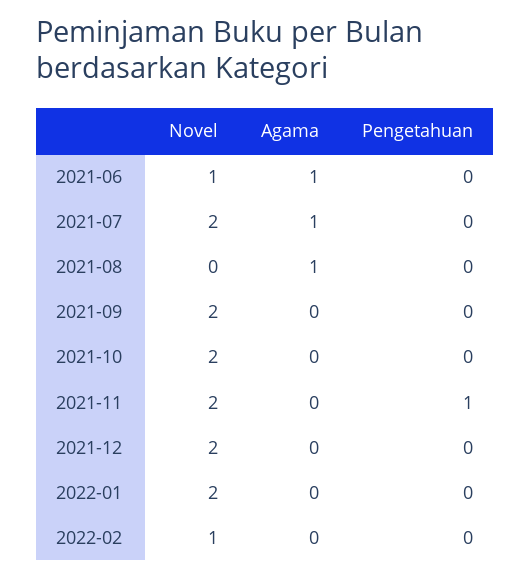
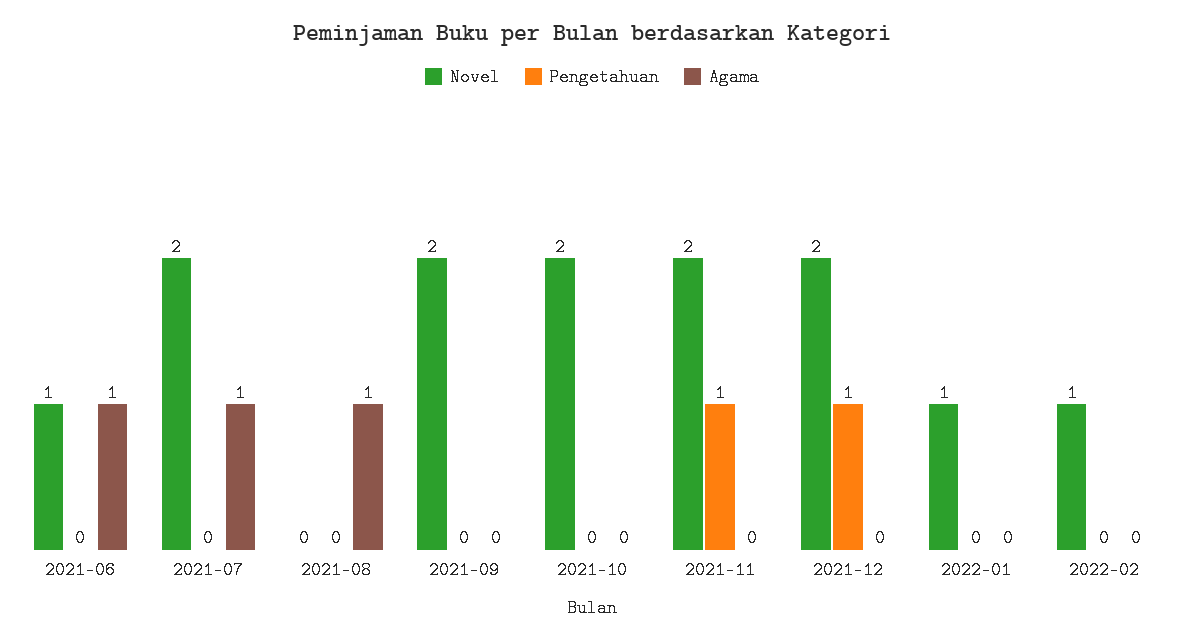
  {
    "Novel": {
      "2021-06": 1,
      "2021-07": 2,
      "2021-08": 0,
      "2021-09": 2,
      "2021-10": 2,
      "2021-11": 2,
      "2021-12": 2,
-     "2022-01": 2,
+     "2022-01": 1,
      "2022-02": 1
    },
    "Agama": {
      "2021-06": 1,
      "2021-07": 1,
      "2021-08": 1,
      "2021-09": 0,
      "2021-10": 0,
      "2021-11": 0,
      "2021-12": 0,
      "2022-01": 0,
      "2022-02": 0
    },
    "Pengetahuan": {
      "2021-06": 0,
      "2021-07": 0,
      "2021-08": 0,
      "2021-09": 0,
      "2021-10": 0,
      "2021-11": 1,
-     "2021-12": 0,
+     "2021-12": 1,
      "2022-01": 0,
      "2022-02": 0
    }
  }

